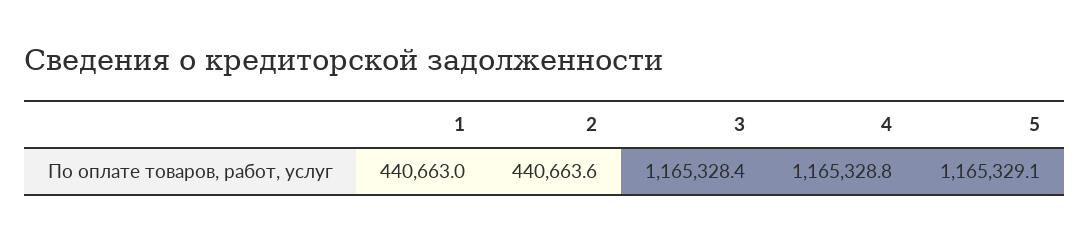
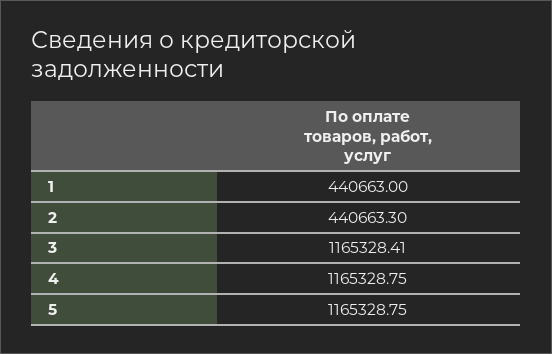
  {
    "1": 440663,
-   "2": 440663.6,
+   "2": 440663.3,
    "3": 1165328.41,
    "4": 1165328.75,
-   "5": 1165329.1
+   "5": 1165328.75
  }

